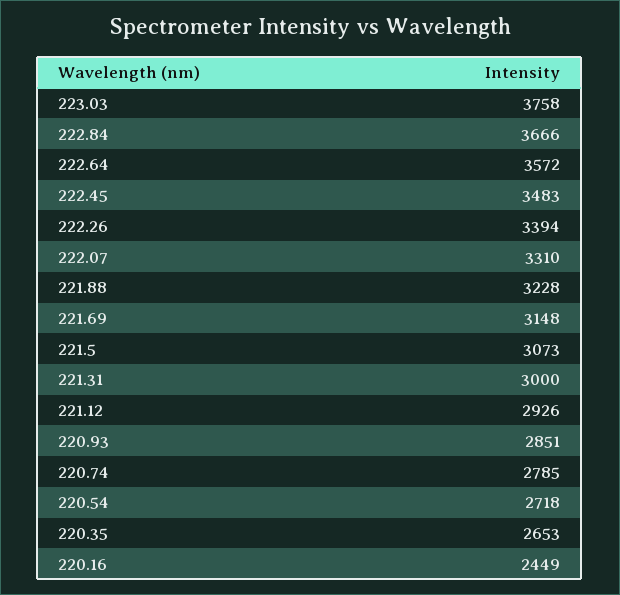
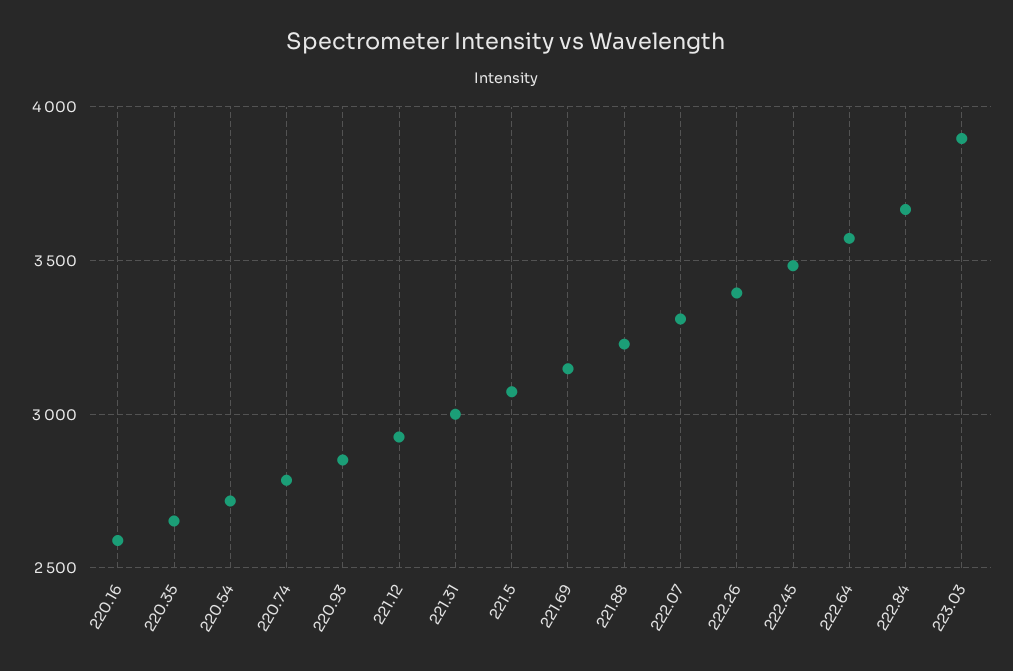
  {
-   "223.03": 3758,
+   "223.03": 3900,
    "222.84": 3666,
    "222.64": 3572,
    "222.45": 3483,
    "222.26": 3394,
    "222.07": 3310,
    "221.88": 3228,
    "221.69": 3148,
    "221.5": 3073,
    "221.31": 3000,
    "221.12": 2926,
    "220.93": 2851,
    "220.74": 2785,
    "220.54": 2718,
    "220.35": 2653,
-   "220.16": 2449
+   "220.16": 2600
  }

